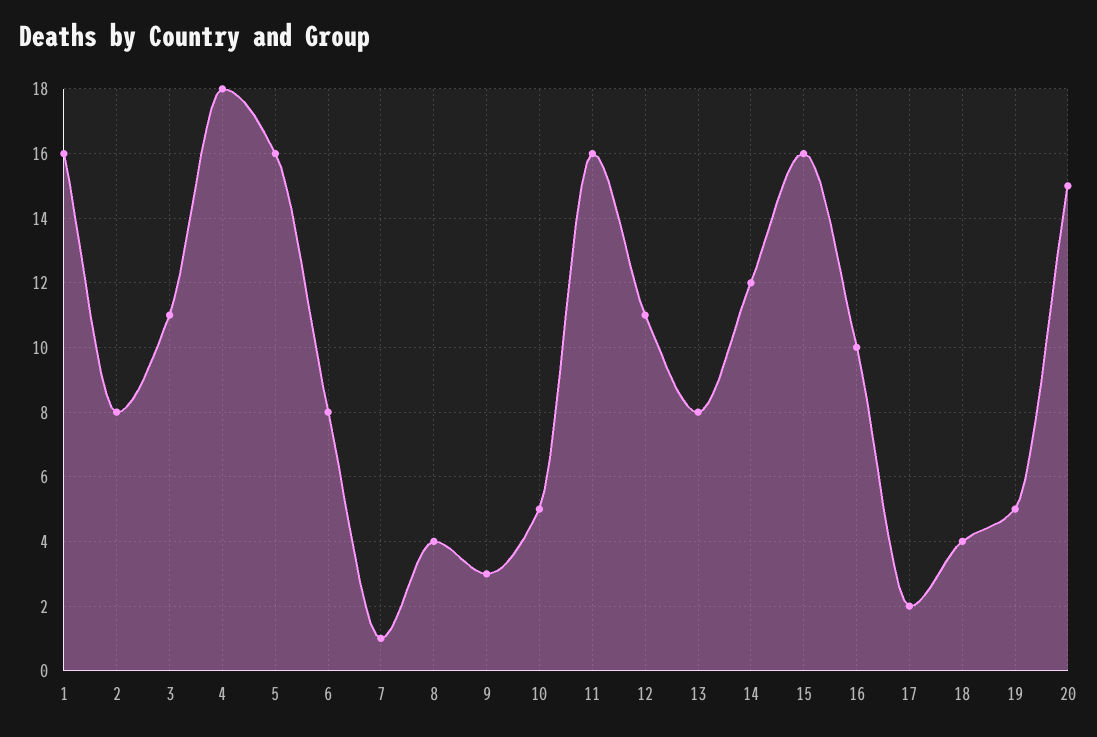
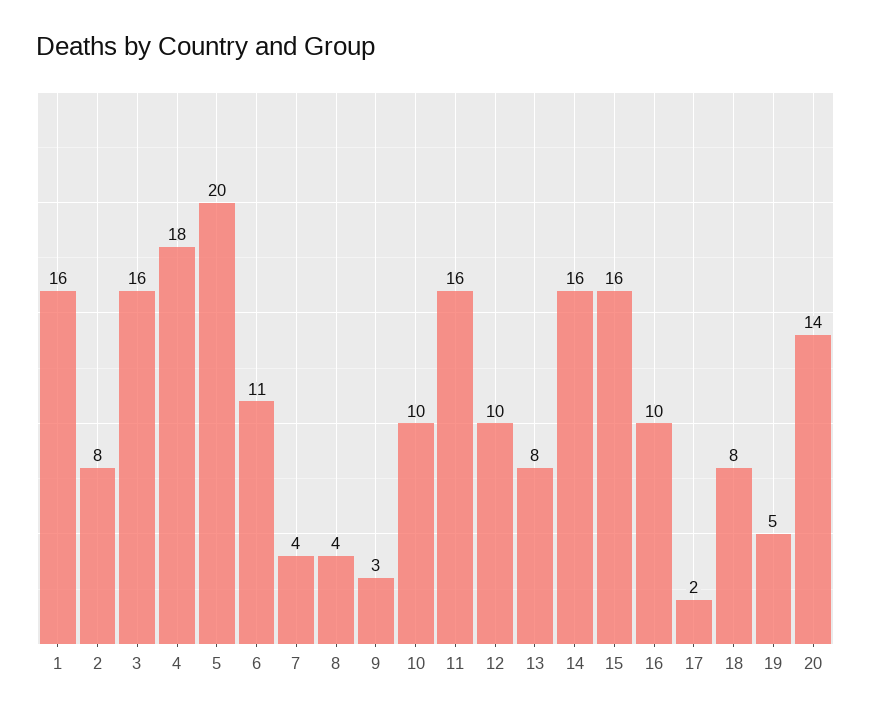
  {
    "1": 16,
    "2": 8,
-   "3": 11,
+   "3": 16,
    "4": 18,
-   "5": 16,
+   "5": 20,
-   "6": 8,
+   "6": 11,
-   "7": 1,
+   "7": 4,
    "8": 4,
    "9": 3,
-   "10": 5,
+   "10": 10,
    "11": 16,
-   "12": 11,
+   "12": 10,
    "13": 8,
-   "14": 12,
+   "14": 16,
    "15": 16,
    "16": 10,
    "17": 2,
-   "18": 4,
+   "18": 8,
    "19": 5,
-   "20": 15
+   "20": 14
  }

